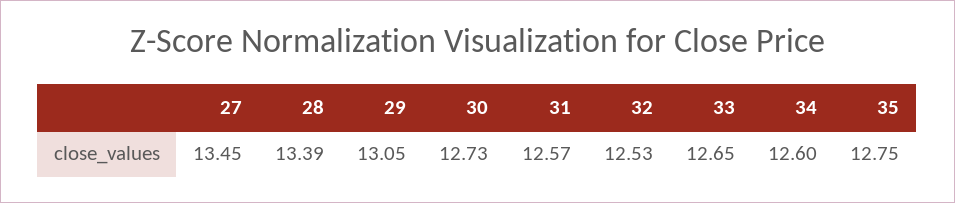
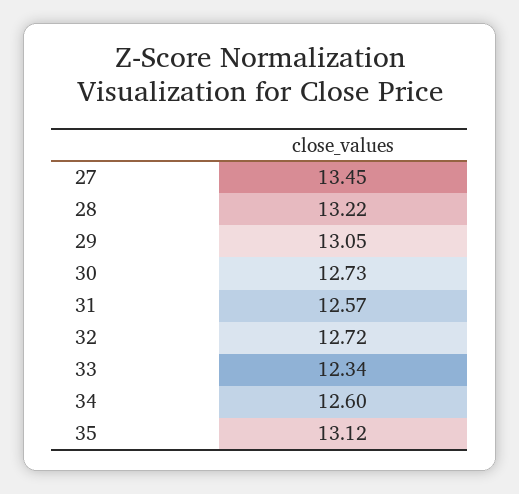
  {
    "27": 13.45,
-   "28": 13.39,
+   "28": 13.22,
    "29": 13.05,
    "30": 12.73,
    "31": 12.57,
-   "32": 12.53,
+   "32": 12.72,
-   "33": 12.65,
+   "33": 12.34,
    "34": 12.6,
-   "35": 12.75
+   "35": 13.12
  }

